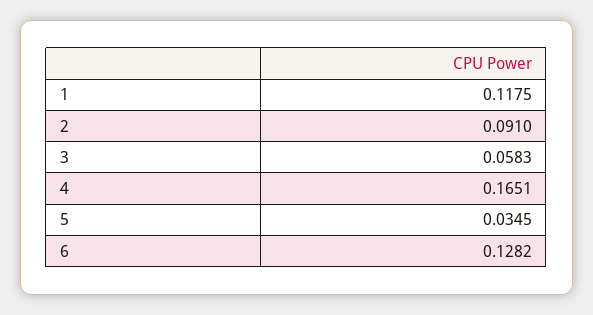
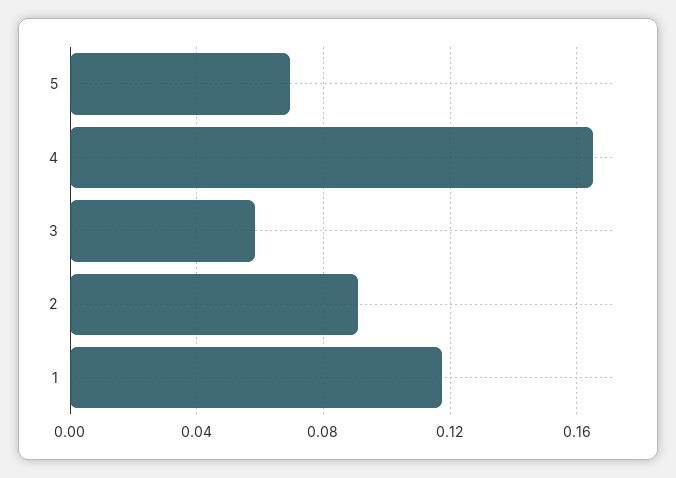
  {
    "1": 0.1175,
    "2": 0.091,
    "3": 0.0583,
    "4": 0.1651,
-   "5": 0.0345,
+   "5": 0.07
-   "6": 0.1282
  }

